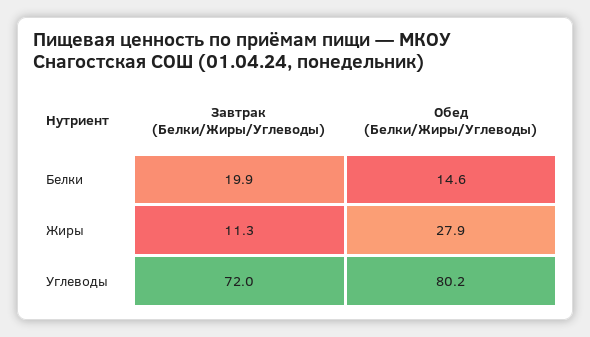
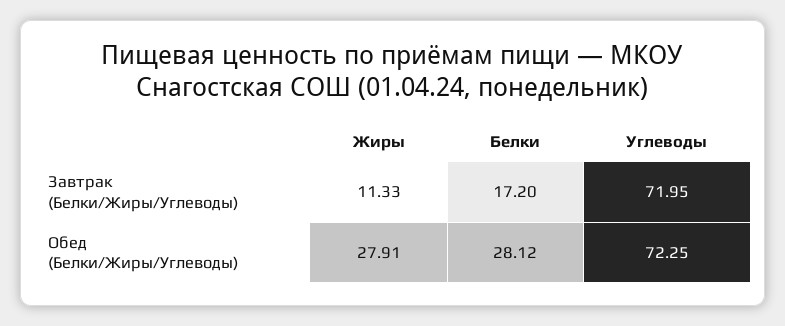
  {
    "Завтрак (Белки/Жиры/Углеводы)": {
-     "Белки": 19.9,
+     "Белки": 17.2,
      "Жиры": 11.33,
      "Углеводы": 71.95
    },
    "Обед (Белки/Жиры/Углеводы)": {
-     "Белки": 14.6,
+     "Белки": 28.12,
      "Жиры": 27.91,
-     "Углеводы": 80.2
+     "Углеводы": 72.25
    }
  }

